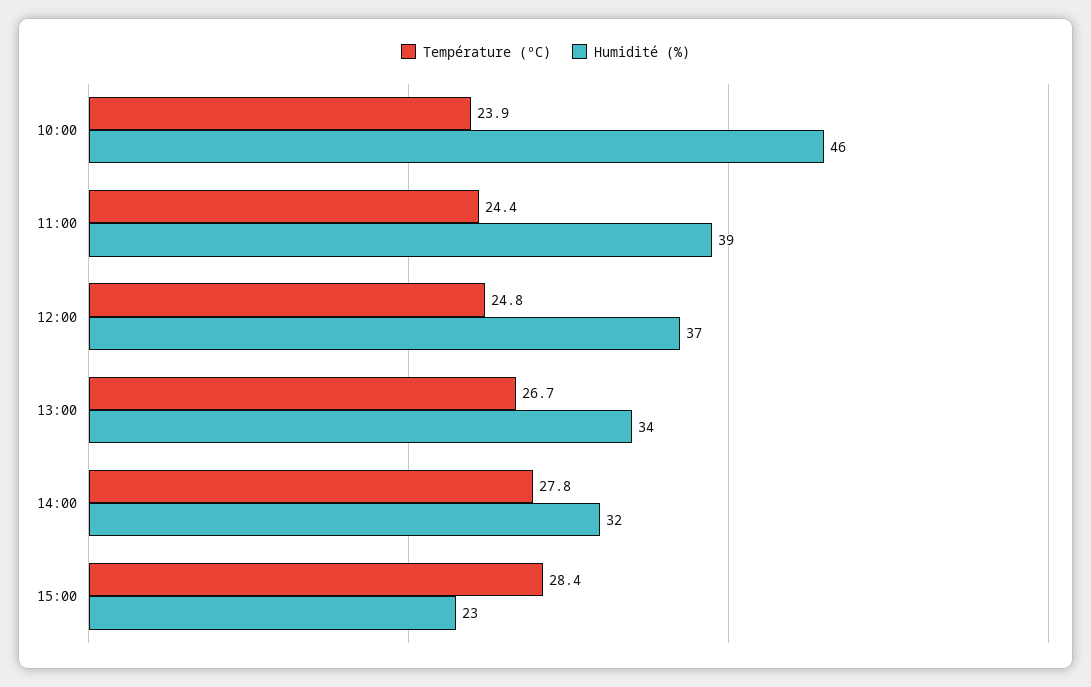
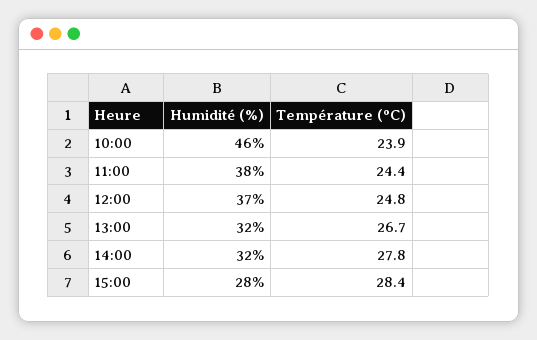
  {
    "Température (ºC)": {
      "10:00": 23.9,
      "11:00": 24.4,
      "12:00": 24.8,
      "13:00": 26.7,
      "14:00": 27.8,
      "15:00": 28.4
    },
    "Humidité (%)": {
      "10:00": 46,
-     "11:00": 39,
+     "11:00": 38,
      "12:00": 37,
-     "13:00": 34,
+     "13:00": 32,
      "14:00": 32,
-     "15:00": 23
+     "15:00": 28
    }
  }

